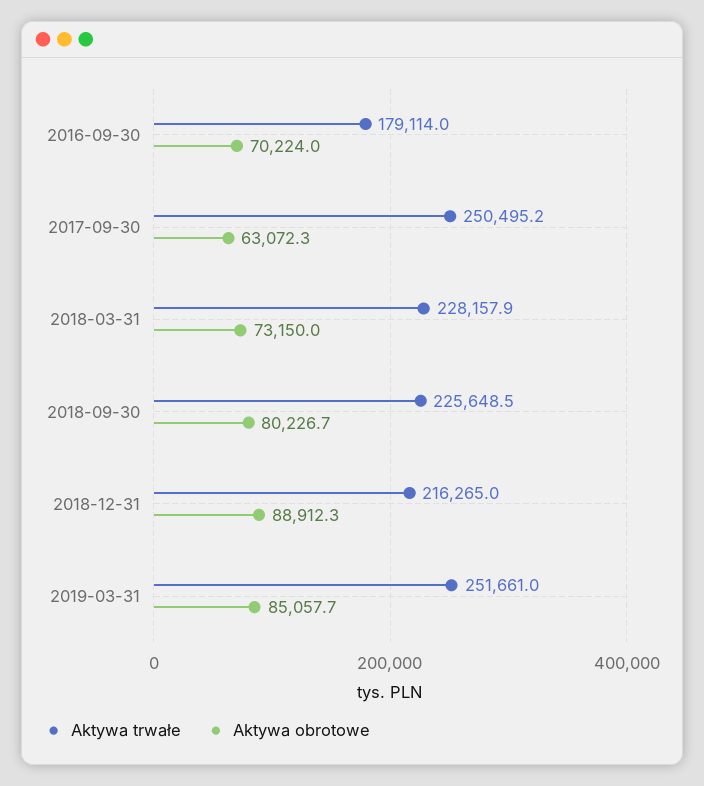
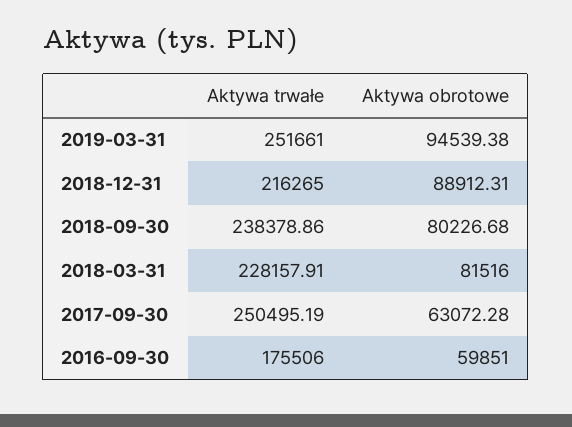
  {
    "Aktywa trwałe": {
-     "2016-09-30": 179114,
+     "2016-09-30": 175506,
      "2017-09-30": 250495.19,
      "2018-03-31": 228157.91,
-     "2018-09-30": 225648.5,
+     "2018-09-30": 238378.86,
      "2018-12-31": 216265,
      "2019-03-31": 251661
    },
    "Aktywa obrotowe": {
-     "2016-09-30": 70224,
+     "2016-09-30": 59851,
      "2017-09-30": 63072.28,
-     "2018-03-31": 73150,
+     "2018-03-31": 81516,
      "2018-09-30": 80226.68,
      "2018-12-31": 88912.31,
-     "2019-03-31": 85057.7
+     "2019-03-31": 94539.38
    }
  }

